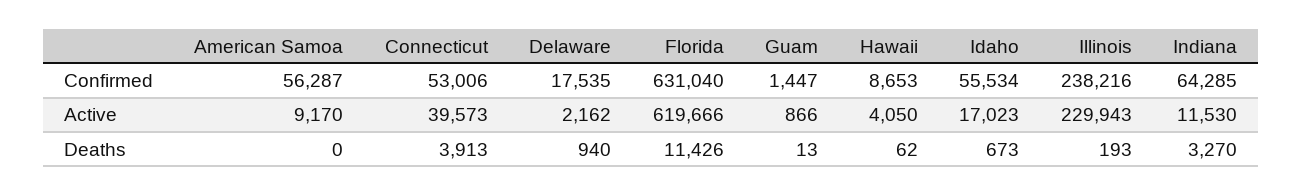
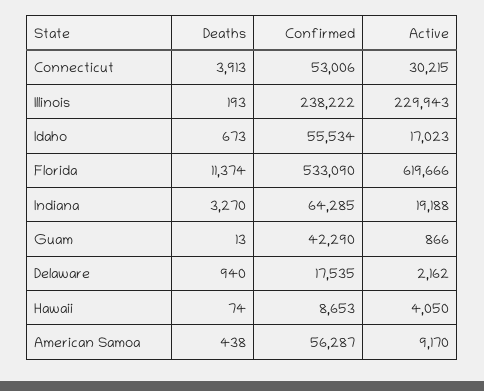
  {
    "American Samoa": {
      "Confirmed": 56287,
      "Active": 9170,
-     "Deaths": 0
+     "Deaths": 438
    },
    "Connecticut": {
      "Confirmed": 53006,
-     "Active": 39573,
+     "Active": 30215,
      "Deaths": 3913
    },
    "Delaware": {
      "Confirmed": 17535,
      "Active": 2162,
      "Deaths": 940
    },
    "Florida": {
-     "Confirmed": 631040,
+     "Confirmed": 533090,
      "Active": 619666,
-     "Deaths": 11426
+     "Deaths": 11374
    },
    "Guam": {
-     "Confirmed": 1447,
+     "Confirmed": 42290,
      "Active": 866,
      "Deaths": 13
    },
    "Hawaii": {
      "Confirmed": 8653,
      "Active": 4050,
-     "Deaths": 62
+     "Deaths": 74
    },
    "Idaho": {
      "Confirmed": 55534,
      "Active": 17023,
      "Deaths": 673
    },
    "Illinois": {
-     "Confirmed": 238216,
+     "Confirmed": 238222,
      "Active": 229943,
      "Deaths": 193
    },
    "Indiana": {
      "Confirmed": 64285,
-     "Active": 11530,
+     "Active": 19188,
      "Deaths": 3270
    }
  }

